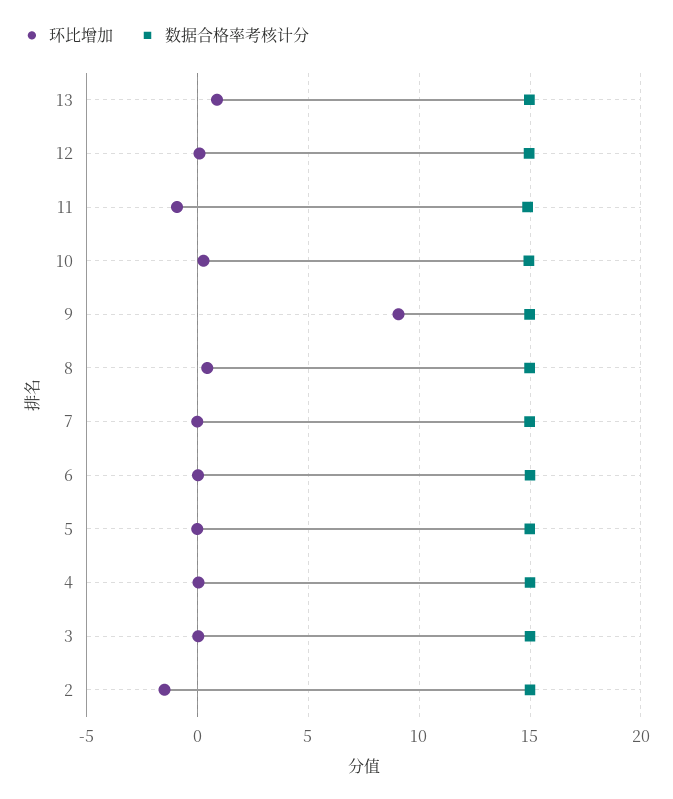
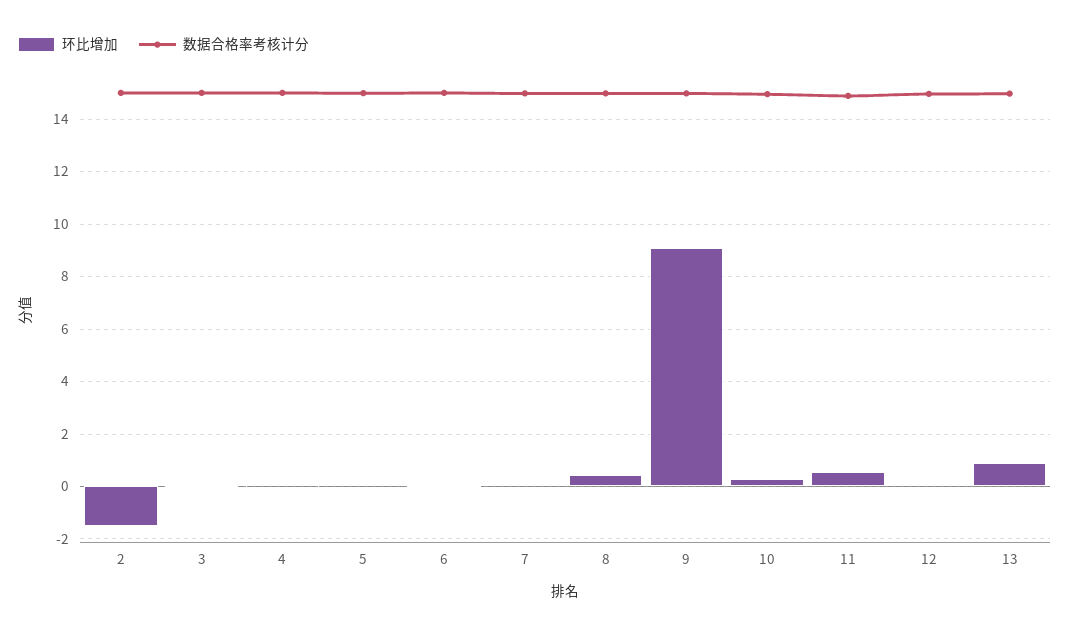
  {
    "环比增加": {
      "13": 1,
      "12": 0,
-     "11": -1,
+     "11": 0.5,
      "10": 0.25,
      "9": 9,
      "8": 0.5,
      "7": 0,
      "6": 0,
      "5": 0,
      "4": 0,
      "3": 0,
      "2": -1.5
    },
    "数据合格率考核计分": {
      "13": 15,
      "12": 15,
      "11": 15,
      "10": 15,
      "9": 15,
      "8": 15,
      "7": 15,
      "6": 15,
      "5": 15,
      "4": 15,
      "3": 15,
      "2": 15
    }
  }

